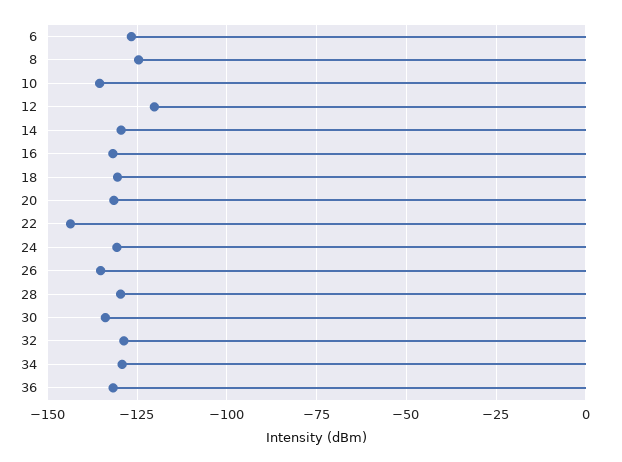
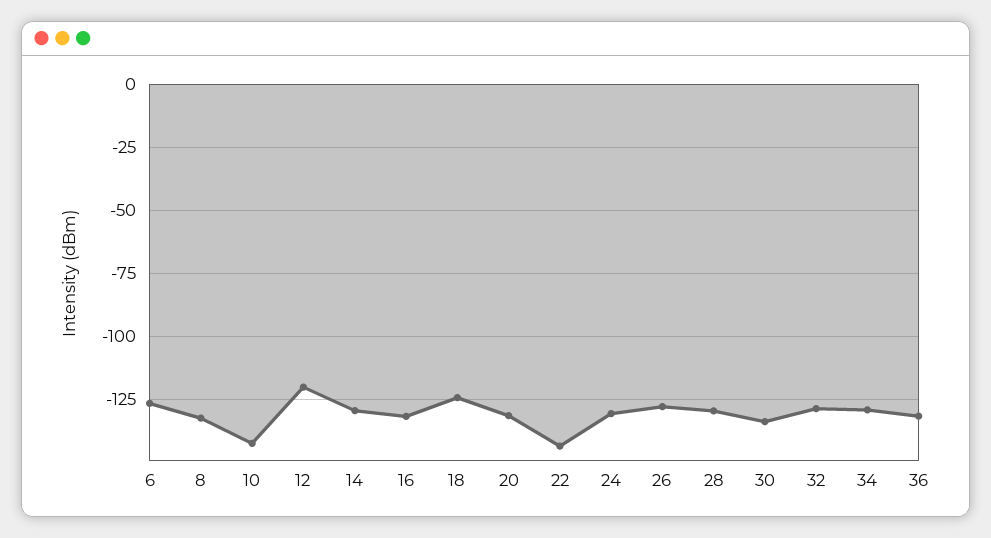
  {
    "6": -127.5,
-   "8": -125,
+   "8": -132.5,
-   "10": -135,
+   "10": -142.5,
    "12": -120,
    "14": -130,
    "16": -132.5,
-   "18": -130,
+   "18": -125,
    "20": -132.5,
    "22": -142.5,
    "24": -130,
-   "26": -135,
+   "26": -127.5,
    "28": -130,
    "30": -135,
    "32": -127.5,
    "34": -130,
    "36": -132.5
  }

